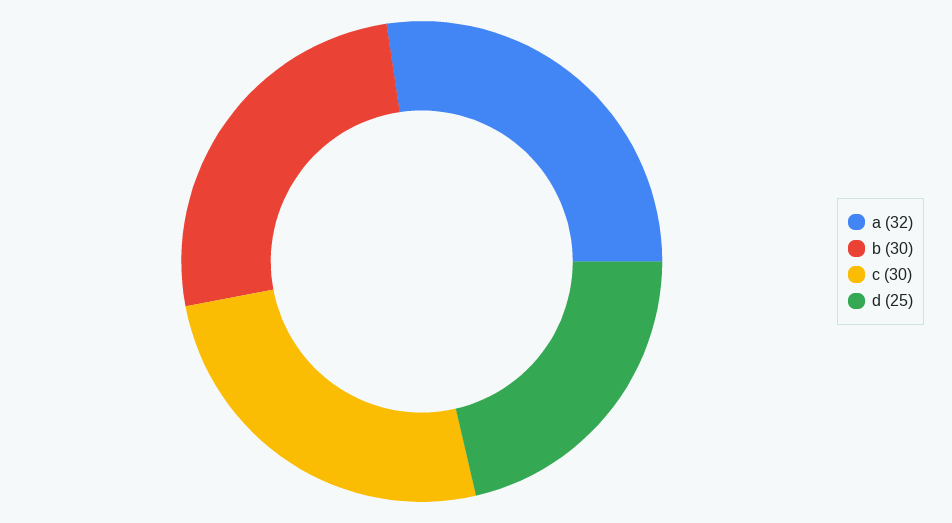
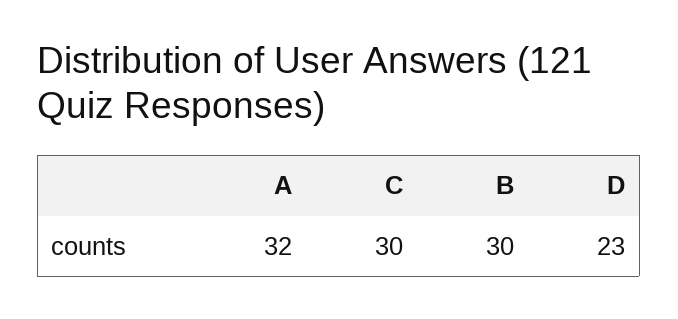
  {
    "a": 32,
    "b": 30,
    "c": 30,
-   "d": 25
+   "d": 23
  }

